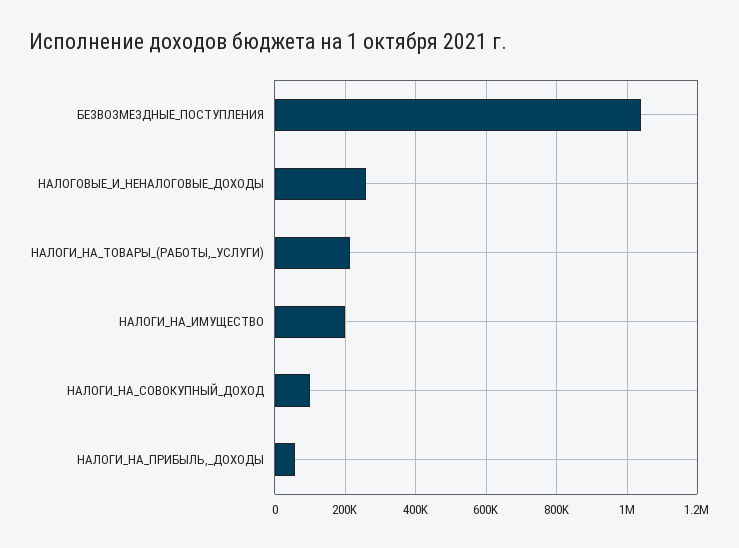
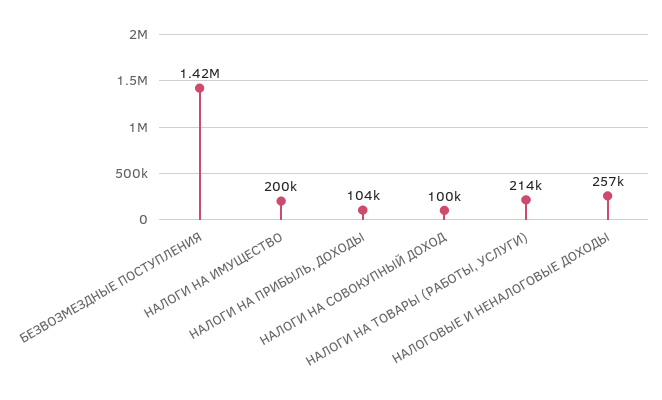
  {
-   "БЕЗВОЗМЕЗДНЫЕ_ПОСТУПЛЕНИЯ": 1040000,
+   "БЕЗВОЗМЕЗДНЫЕ_ПОСТУПЛЕНИЯ": 1420000,
    "НАЛОГОВЫЕ_И_НЕНАЛОГОВЫЕ_ДОХОДЫ": 257000,
    "НАЛОГИ_НА_ТОВАРЫ_(РАБОТЫ,_УСЛУГИ)": 214000,
    "НАЛОГИ_НА_ИМУЩЕСТВО": 200000,
    "НАЛОГИ_НА_СОВОКУПНЫЙ_ДОХОД": 100000,
-   "НАЛОГИ_НА_ПРИБЫЛЬ,_ДОХОДЫ": 60000
+   "НАЛОГИ_НА_ПРИБЫЛЬ,_ДОХОДЫ": 104000
  }

